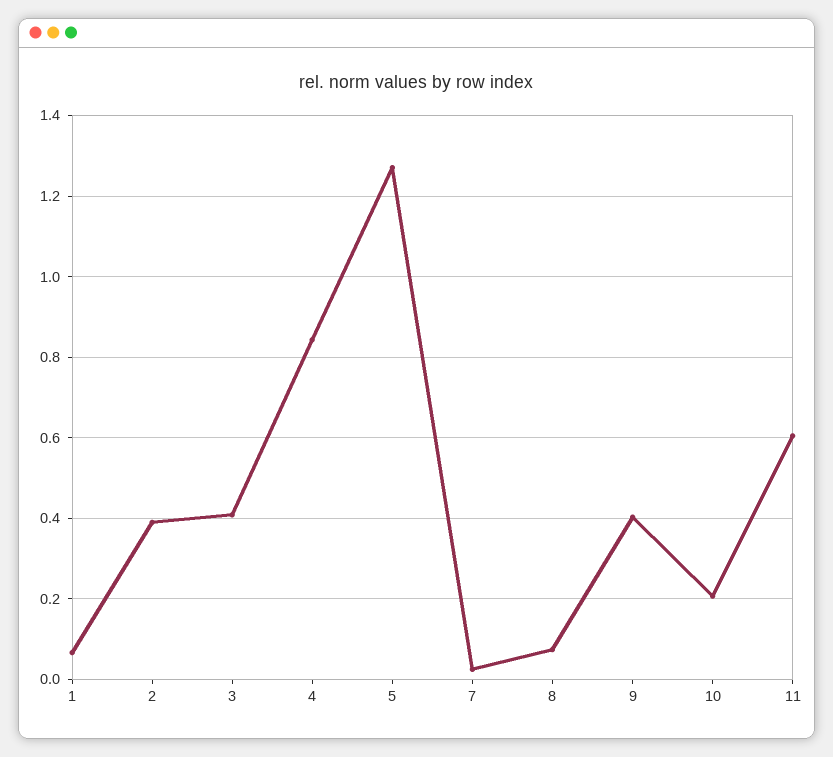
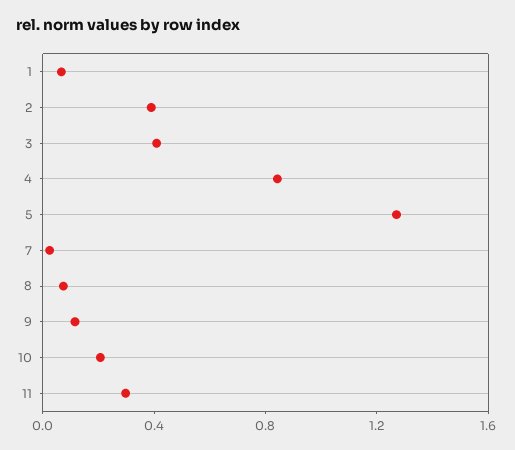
  {
    "1": 0.06,
    "2": 0.4,
    "3": 0.4,
    "4": 0.84,
    "5": 1.28,
    "7": 0.02,
    "8": 0.08,
-   "9": 0.4,
+   "9": 0.1,
    "10": 0.2,
-   "11": 0.6
+   "11": 0.3
  }

